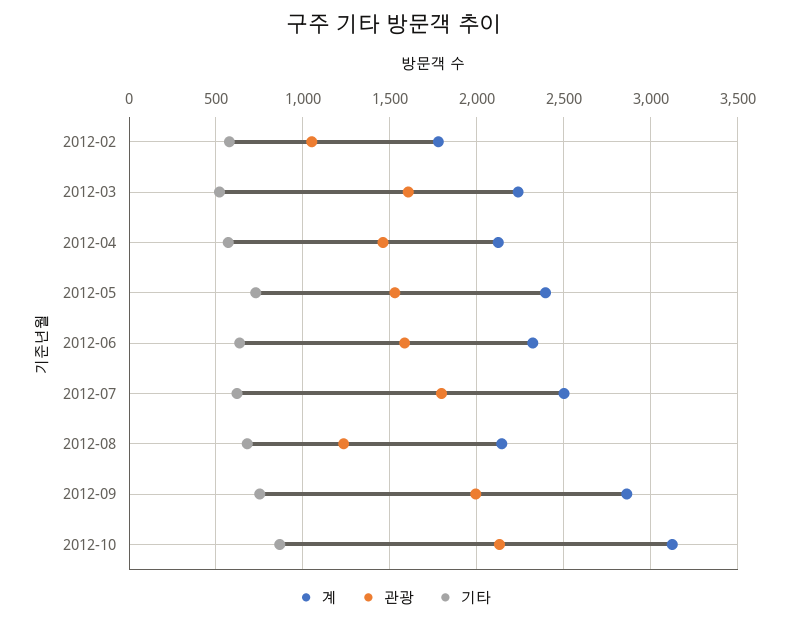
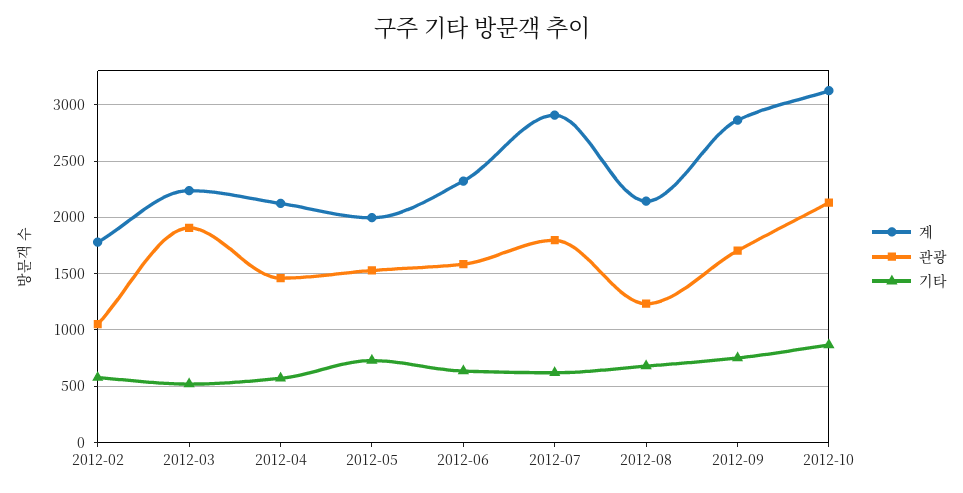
  {
    "계": {
      "2012-02": 1800,
      "2012-03": 2250,
      "2012-04": 2100,
-     "2012-05": 2400,
+     "2012-05": 2000,
      "2012-06": 2300,
-     "2012-07": 2500,
+     "2012-07": 2900,
      "2012-08": 2150,
      "2012-09": 2850,
      "2012-10": 3100
    },
    "관광": {
      "2012-02": 1050,
-     "2012-03": 1600,
+     "2012-03": 1900,
      "2012-04": 1450,
      "2012-05": 1550,
      "2012-06": 1600,
      "2012-07": 1800,
      "2012-08": 1250,
-     "2012-09": 2000,
+     "2012-09": 1700,
      "2012-10": 2150
    },
    "기타": {
      "2012-02": 600,
      "2012-03": 500,
      "2012-04": 550,
      "2012-05": 750,
      "2012-06": 650,
      "2012-07": 600,
      "2012-08": 700,
      "2012-09": 750,
      "2012-10": 850
    }
  }

